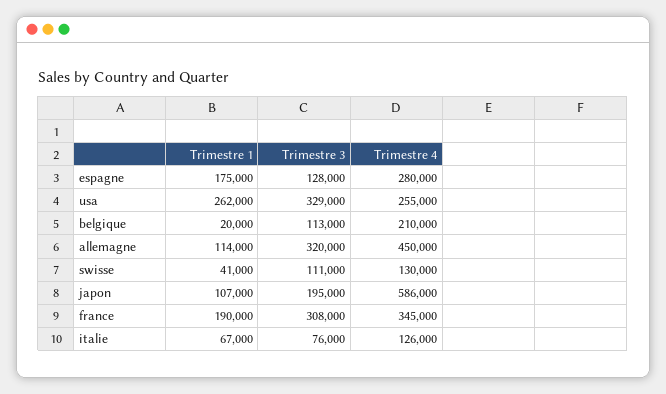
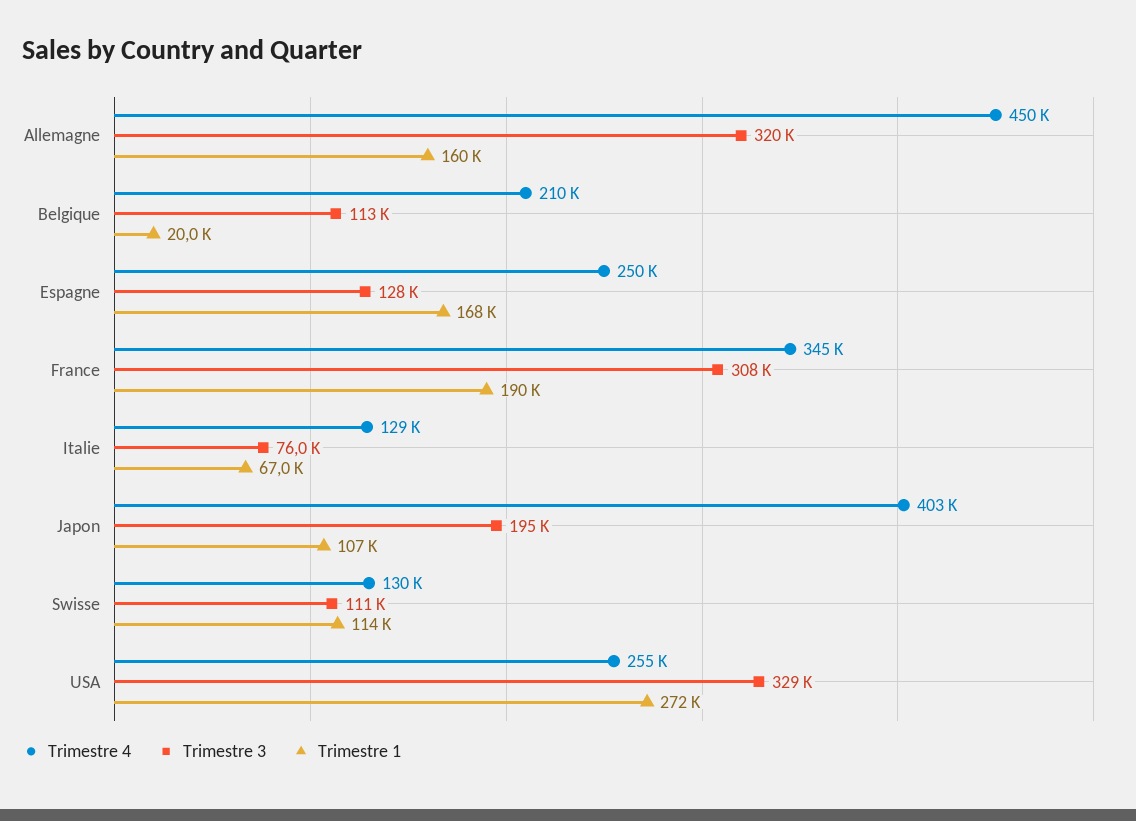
  {
    "Trimestre 1": {
-     "espagne": 175000,
+     "espagne": 168000,
-     "usa": 262000,
+     "usa": 272000,
      "belgique": 20000,
-     "allemagne": 114000,
+     "allemagne": 160000,
-     "swisse": 41000,
+     "swisse": 114000,
      "japon": 107000,
      "france": 190000,
      "italie": 67000
    },
    "Trimestre 3": {
      "espagne": 128000,
      "usa": 329000,
      "belgique": 113000,
      "allemagne": 320000,
      "swisse": 111000,
      "japon": 195000,
      "france": 308000,
      "italie": 76000
    },
    "Trimestre 4": {
-     "espagne": 280000,
+     "espagne": 250000,
      "usa": 255000,
      "belgique": 210000,
      "allemagne": 450000,
      "swisse": 130000,
-     "japon": 586000,
+     "japon": 403000,
      "france": 345000,
-     "italie": 126000
+     "italie": 129000
    }
  }

